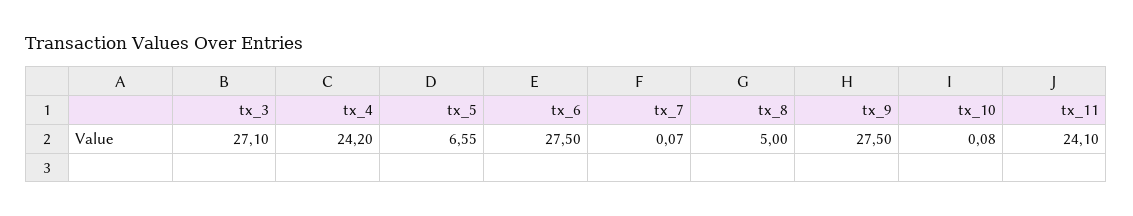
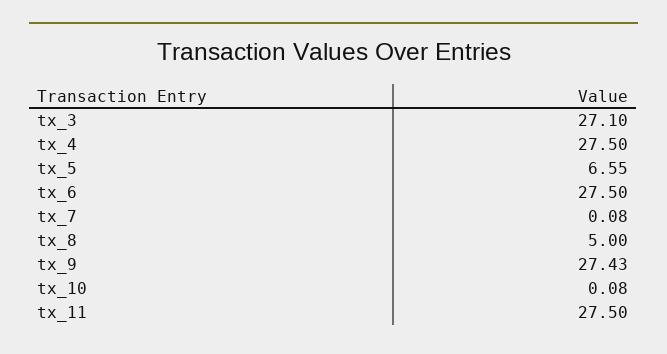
  {
    "tx_3": 27.1,
-   "tx_4": 24.2,
+   "tx_4": 27.5,
    "tx_5": 6.55,
    "tx_6": 27.5,
-   "tx_7": 0.07,
+   "tx_7": 0.08,
    "tx_8": 5,
-   "tx_9": 27.5,
+   "tx_9": 27.43,
    "tx_10": 0.08,
-   "tx_11": 24.1
+   "tx_11": 27.5
  }

